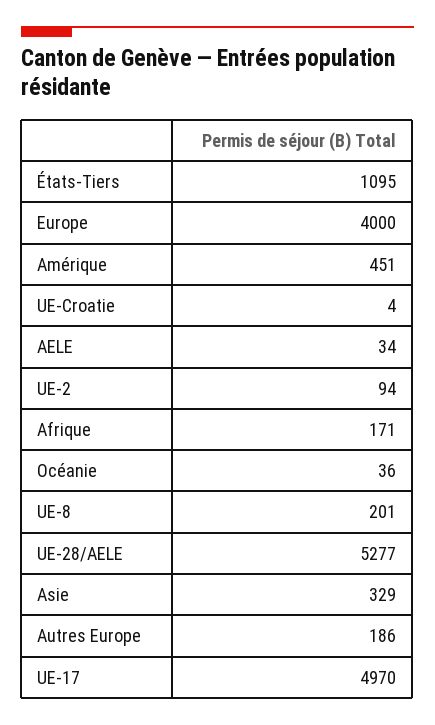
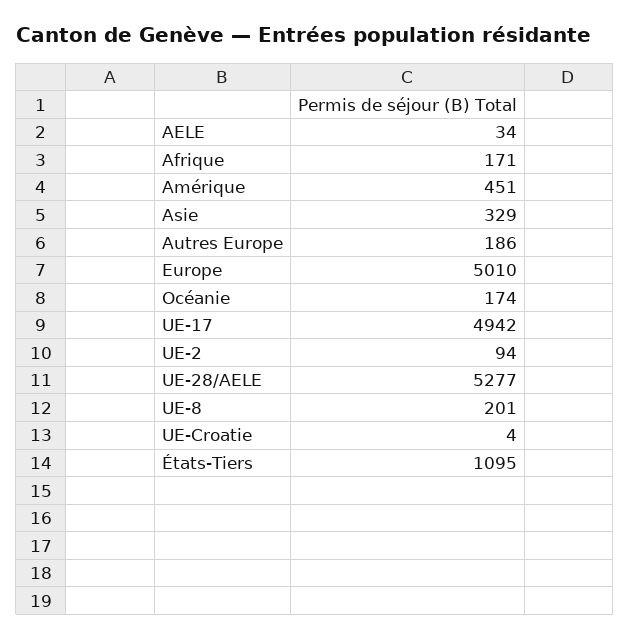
  {
    "États-Tiers": 1095,
-   "Europe": 4000,
+   "Europe": 5010,
    "Amérique": 451,
    "UE-Croatie": 4,
    "AELE": 34,
    "UE-2": 94,
    "Afrique": 171,
-   "Océanie": 36,
+   "Océanie": 174,
    "UE-8": 201,
    "UE-28/AELE": 5277,
    "Asie": 329,
    "Autres Europe": 186,
-   "UE-17": 4970
+   "UE-17": 4942
  }

